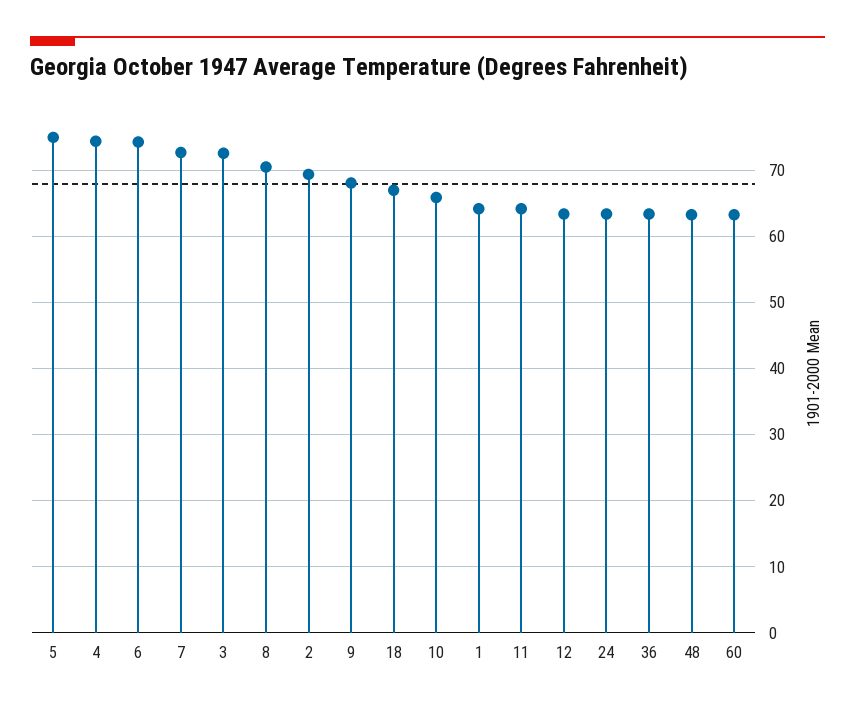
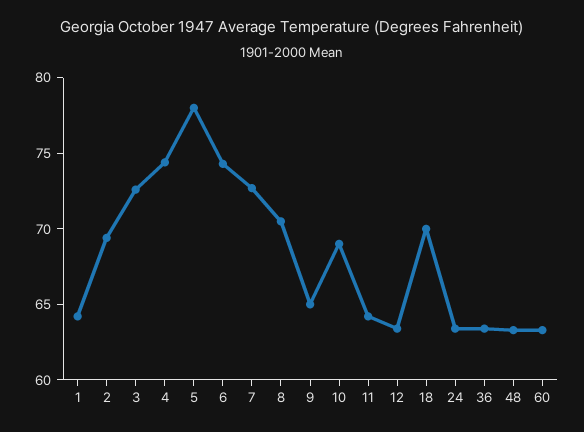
  {
-   "5": 75,
+   "5": 78,
    "4": 74,
    "6": 74,
    "7": 73,
    "3": 73,
    "8": 71,
    "2": 69,
-   "9": 68,
+   "9": 65,
-   "18": 67,
+   "18": 70,
-   "10": 66,
+   "10": 69,
    "1": 64,
    "11": 64,
    "12": 63,
    "24": 63,
    "36": 63,
    "48": 63,
    "60": 63
  }

